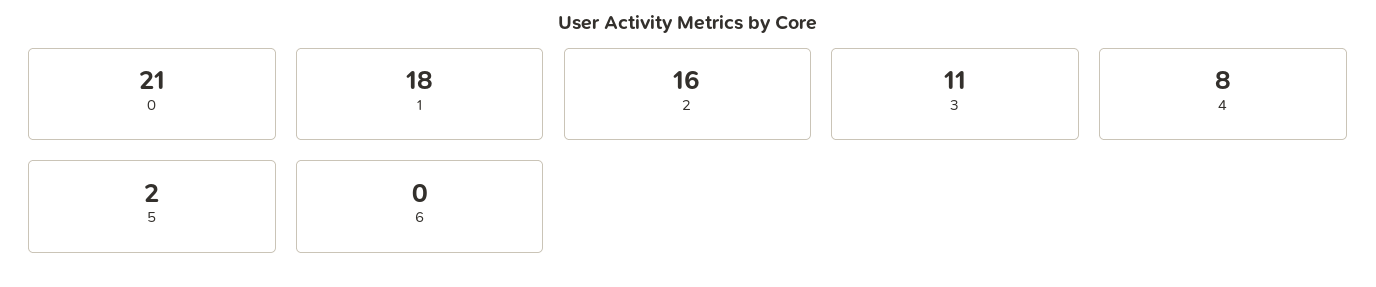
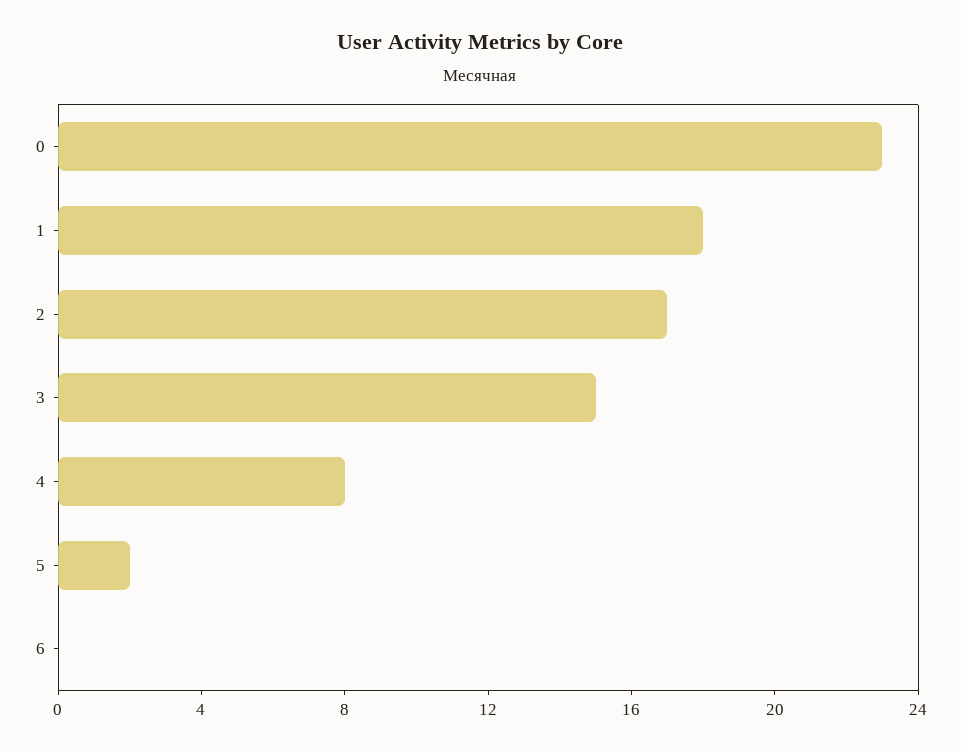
  {
-   "0": 21,
+   "0": 23,
    "1": 18,
-   "2": 16,
+   "2": 17,
-   "3": 11,
+   "3": 15,
    "4": 8,
    "5": 2,
    "6": 0
  }

